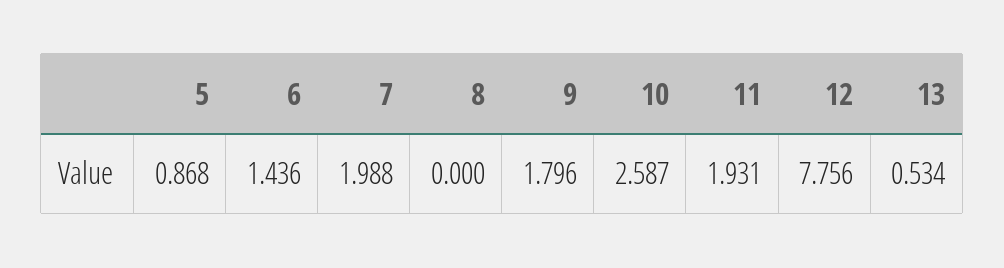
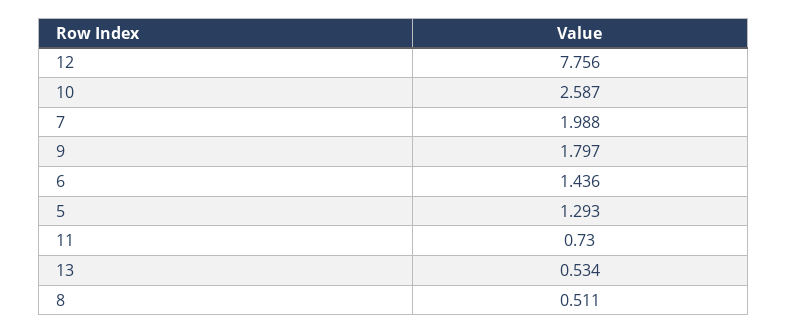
  {
-   "5": 0.868,
+   "5": 1.293,
    "6": 1.436,
    "7": 1.988,
-   "8": 0,
+   "8": 0.511,
-   "9": 1.796,
+   "9": 1.797,
    "10": 2.587,
-   "11": 1.931,
+   "11": 0.73,
    "12": 7.756,
    "13": 0.534
  }

